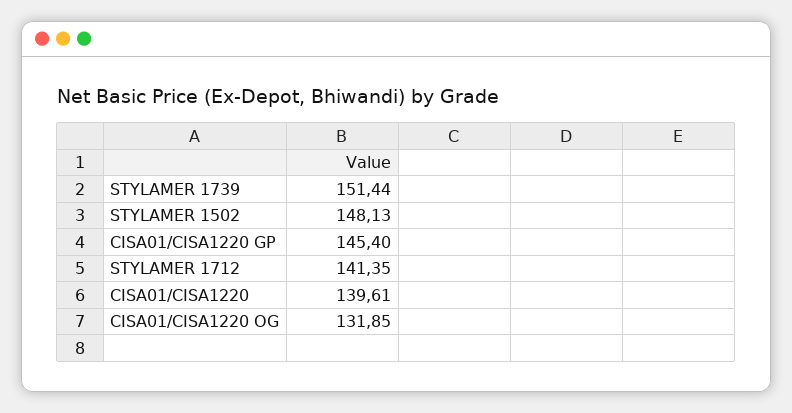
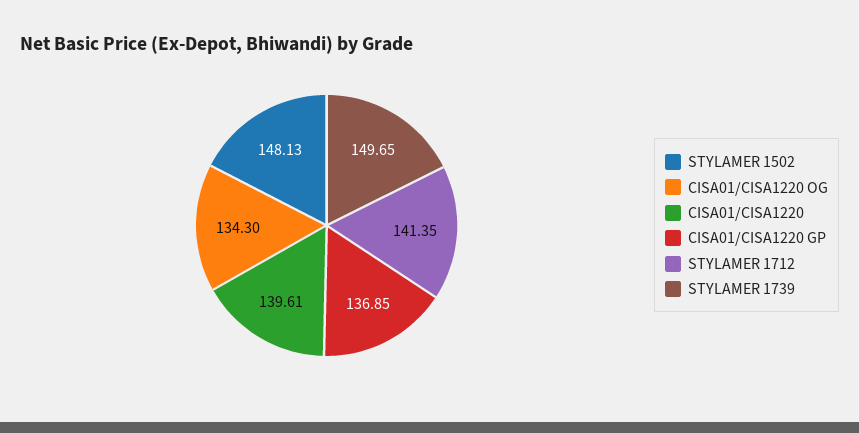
  {
-   "STYLAMER 1739": 151.44,
+   "STYLAMER 1739": 149.65,
    "STYLAMER 1502": 148.13,
-   "CISA01/CISA1220 GP": 145.4,
+   "CISA01/CISA1220 GP": 136.85,
    "STYLAMER 1712": 141.35,
    "CISA01/CISA1220": 139.61,
-   "CISA01/CISA1220 OG": 131.85
+   "CISA01/CISA1220 OG": 134.3
  }

